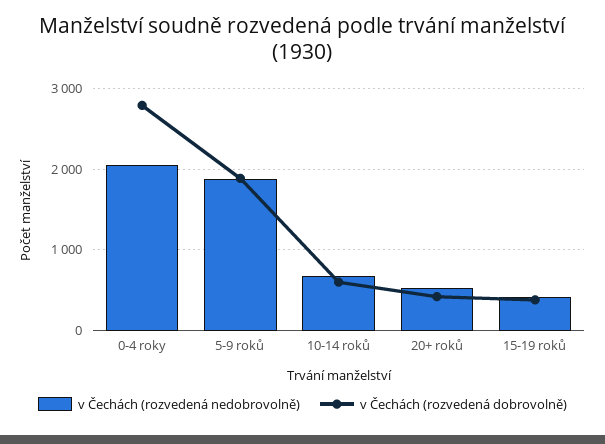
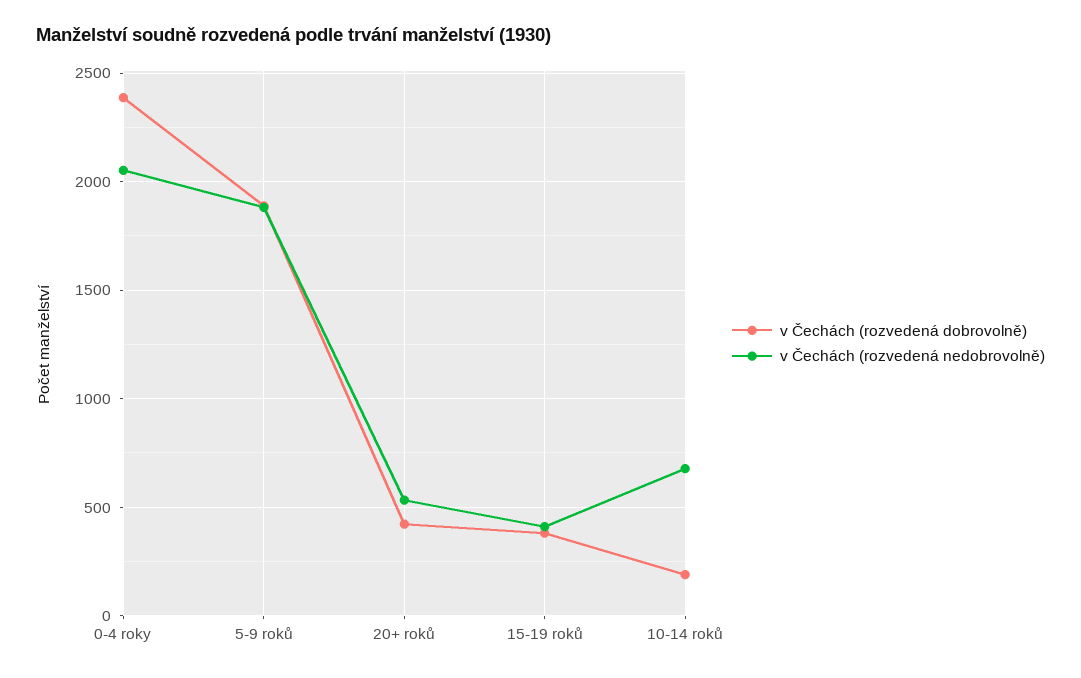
  {
    "v Čechách (rozvedená nedobrovolně)": {
      "0-4 roky": 2050,
      "5-9 roků": 1900,
      "10-14 roků": 700,
      "20+ roků": 550,
      "15-19 roků": 400
    },
    "v Čechách (rozvedená dobrovolně)": {
-     "0-4 roky": 2800,
+     "0-4 roky": 2400,
      "5-9 roků": 1900,
-     "10-14 roků": 600,
+     "10-14 roků": 200,
      "20+ roků": 400,
      "15-19 roků": 400
    }
  }

